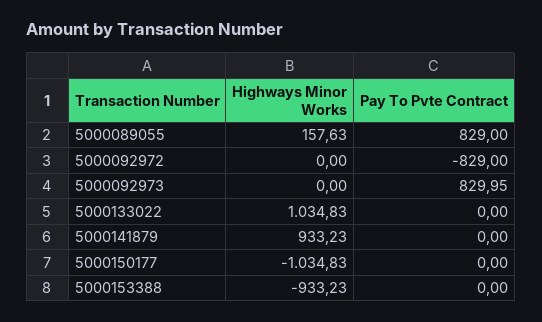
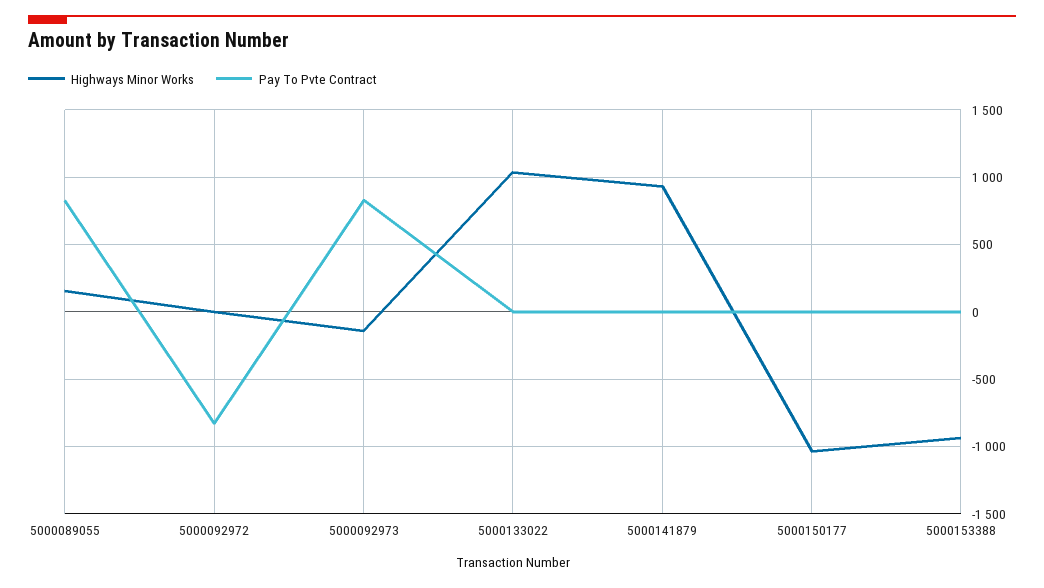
  {
    "Highways Minor Works": {
      "5000089055": 157.63,
      "5000092972": 0,
-     "5000092973": 0,
+     "5000092973": -150,
      "5000133022": 1034.83,
      "5000141879": 933.23,
      "5000150177": -1034.83,
      "5000153388": -933.23
    },
    "Pay To Pvte Contract": {
      "5000089055": 829,
      "5000092972": -829,
      "5000092973": 829.95,
      "5000133022": 0,
      "5000141879": 0,
      "5000150177": 0,
      "5000153388": 0
    }
  }

